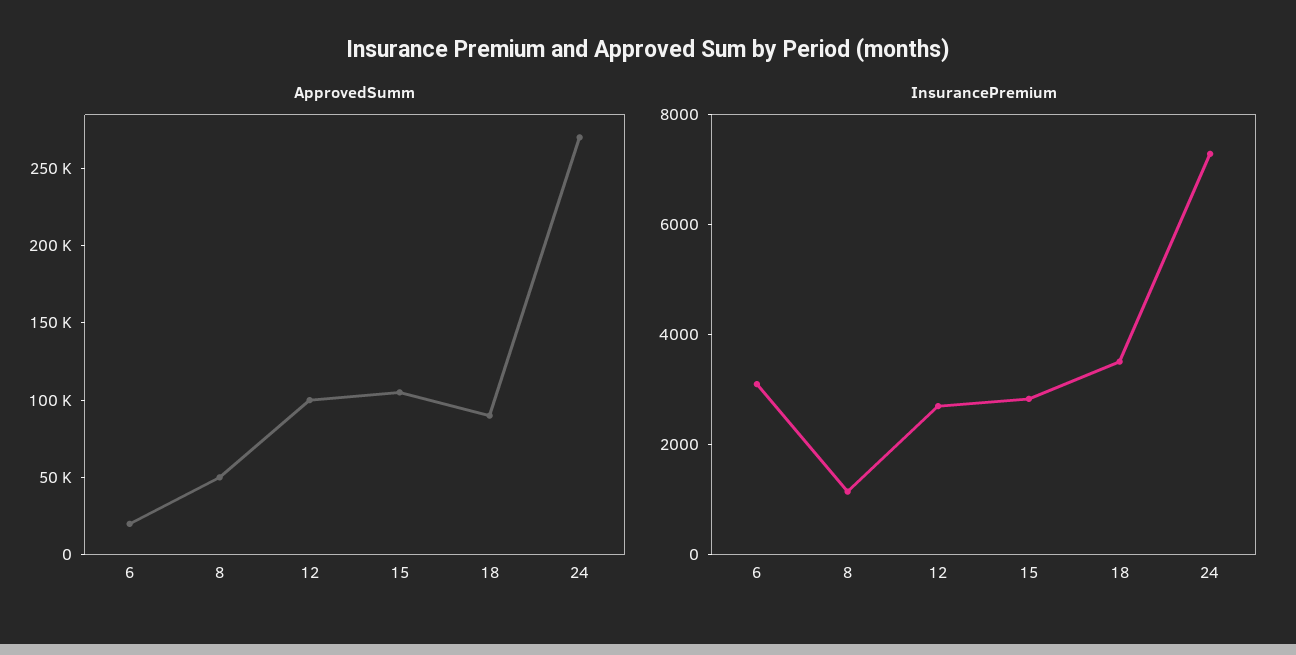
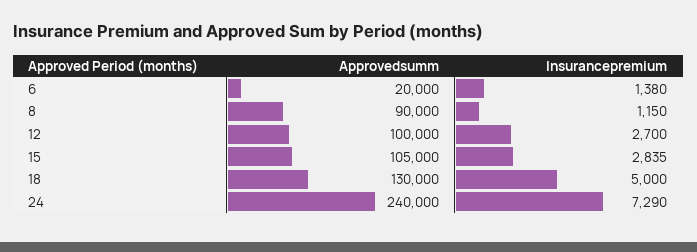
  {
    "ApprovedSumm": {
      "6": 20000,
-     "8": 50000,
+     "8": 90000,
      "12": 100000,
      "15": 105000,
-     "18": 90000,
+     "18": 130000,
-     "24": 270000
+     "24": 240000
    },
    "InsurancePremium": {
-     "6": 3000,
+     "6": 1380,
      "8": 1150,
      "12": 2700,
      "15": 2835,
-     "18": 3500,
+     "18": 5000,
      "24": 7290
    }
  }

